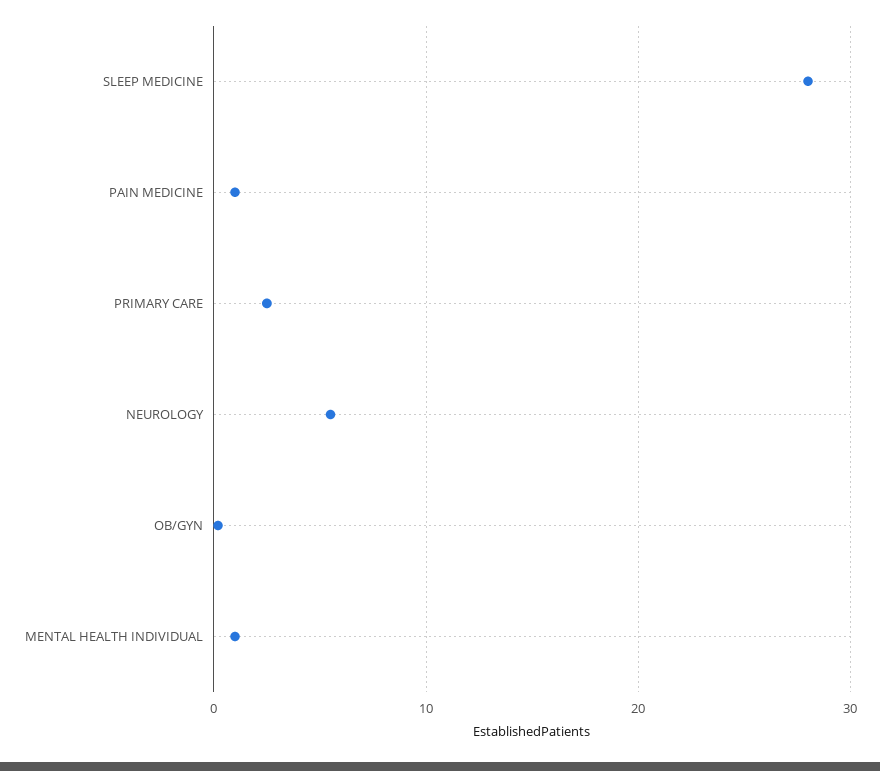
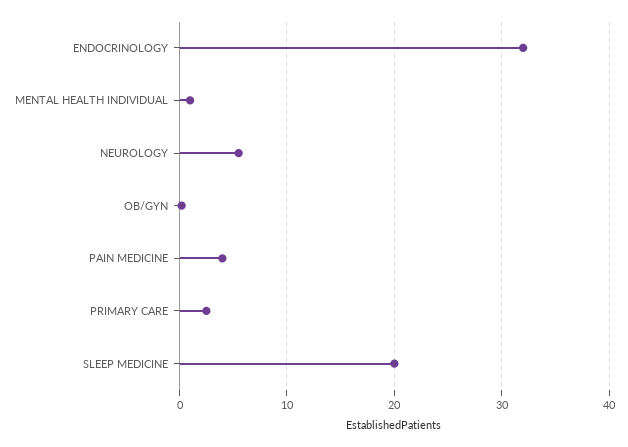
  {
-   "SLEEP MEDICINE": 28,
+   "SLEEP MEDICINE": 20,
-   "PAIN MEDICINE": 1,
+   "PAIN MEDICINE": 4,
    "PRIMARY CARE": 3,
    "NEUROLOGY": 6,
    "OB/GYN": 0,
-   "MENTAL HEALTH INDIVIDUAL": 1
+   "MENTAL HEALTH INDIVIDUAL": 1,
+   "ENDOCRINOLOGY": 32
  }

